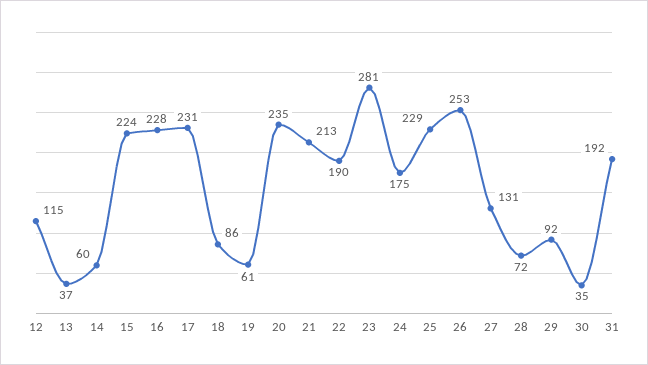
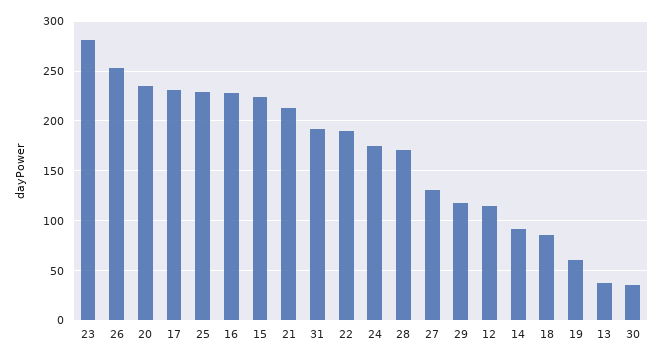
  {
    "12": 115,
    "13": 37,
-   "14": 60,
+   "14": 90,
    "15": 224,
    "16": 228,
    "17": 231,
    "18": 86,
    "19": 61,
    "20": 235,
    "21": 213,
    "22": 190,
    "23": 281,
    "24": 175,
    "25": 229,
    "26": 253,
    "27": 131,
-   "28": 72,
+   "28": 170,
-   "29": 92,
+   "29": 120,
    "30": 35,
    "31": 192
  }

